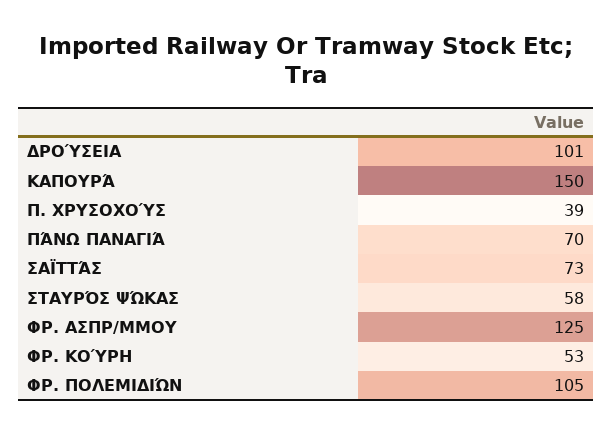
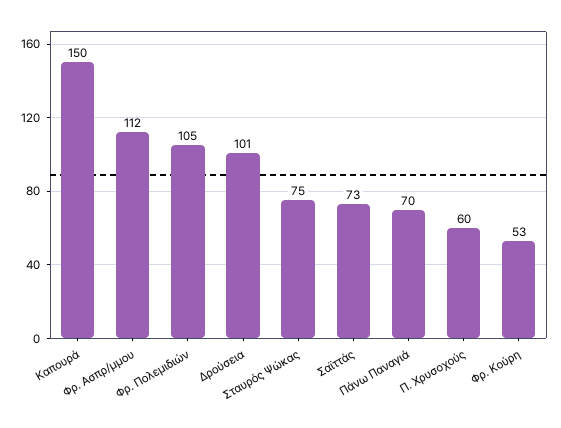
  {
    "ΔΡΟΎΣΕΙΑ": 101,
    "ΚΑΠΟΥΡΆ": 150,
-   "Π. ΧΡΥΣΟΧΟΎΣ": 39,
+   "Π. ΧΡΥΣΟΧΟΎΣ": 60,
    "ΠΆΝΩ ΠΑΝΑΓΙΆ": 70,
    "ΣΑΪΤΤΆΣ": 73,
-   "ΣΤΑΥΡΌΣ ΨΏΚΑΣ": 58,
+   "ΣΤΑΥΡΌΣ ΨΏΚΑΣ": 75,
-   "ΦΡ. ΑΣΠΡ/ΜΜΟΥ": 125,
+   "ΦΡ. ΑΣΠΡ/ΜΜΟΥ": 112,
    "ΦΡ. ΚΟΎΡΗ": 53,
    "ΦΡ. ΠΟΛΕΜΙΔΙΏΝ": 105
  }

